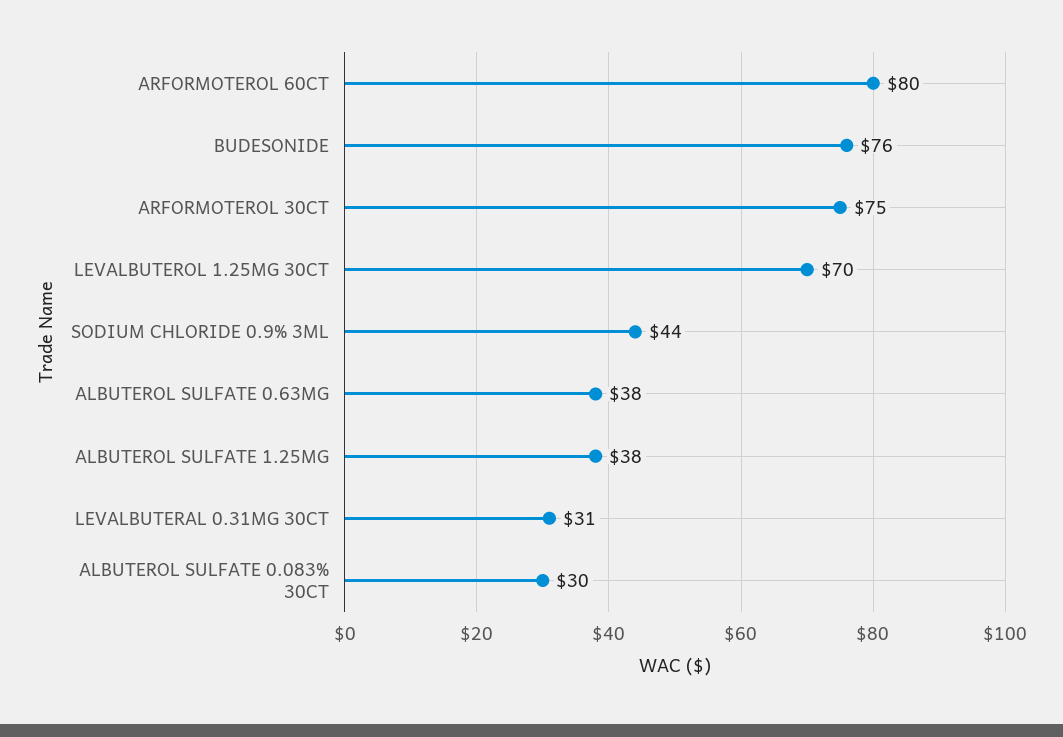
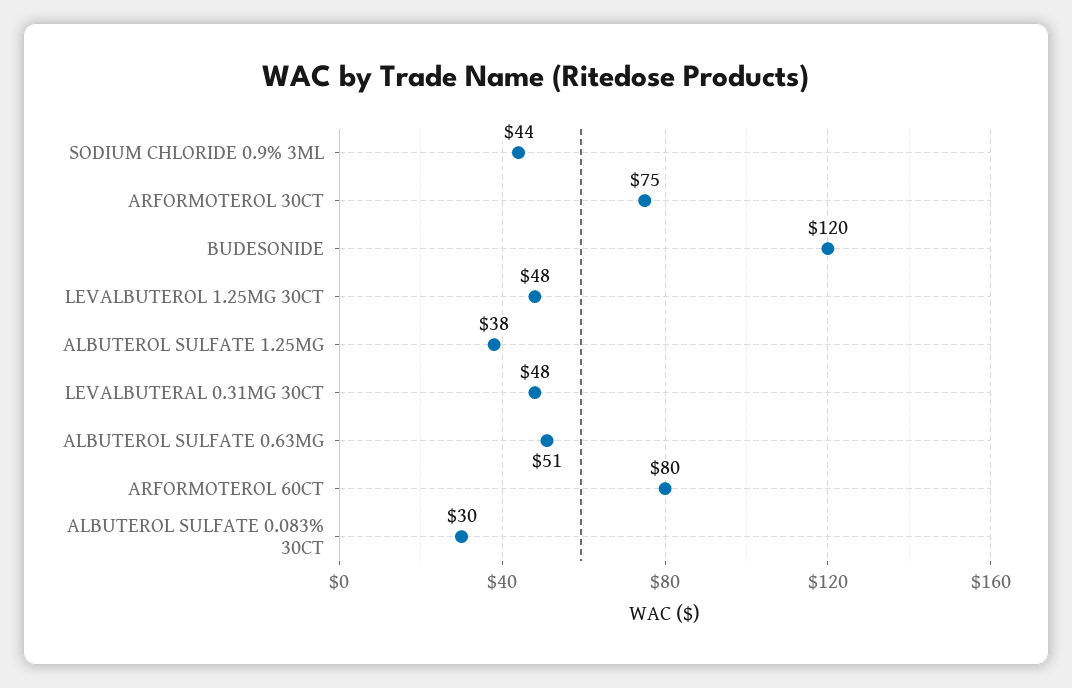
  {
    "ARFORMOTEROL 60CT": 80,
-   "BUDESONIDE": 76,
+   "BUDESONIDE": 120,
    "ARFORMOTEROL 30CT": 75,
-   "LEVALBUTEROL 1.25MG 30CT": 70,
+   "LEVALBUTEROL 1.25MG 30CT": 48,
    "SODIUM CHLORIDE 0.9% 3ML": 44,
-   "ALBUTEROL SULFATE 0.63MG": 38,
+   "ALBUTEROL SULFATE 0.63MG": 51,
    "ALBUTEROL SULFATE 1.25MG": 38,
-   "LEVALBUTERAL 0.31MG 30CT": 31,
+   "LEVALBUTERAL 0.31MG 30CT": 48,
    "ALBUTEROL SULFATE 0.083% 30CT": 30
  }

